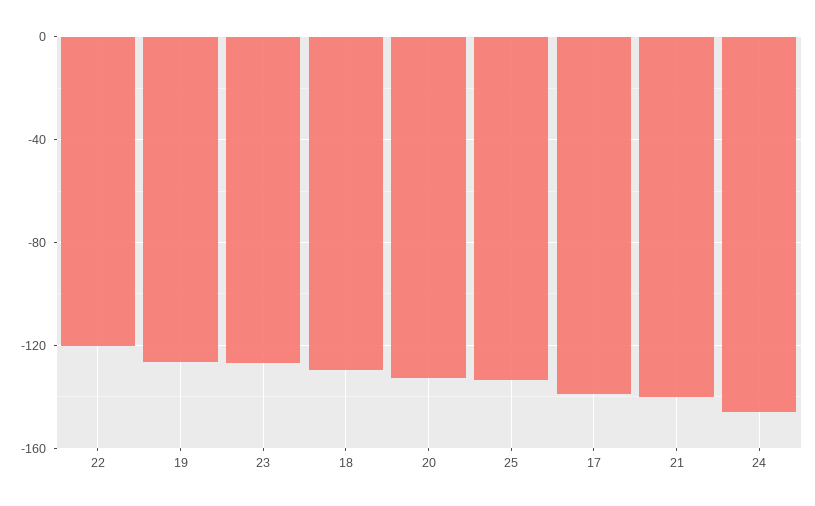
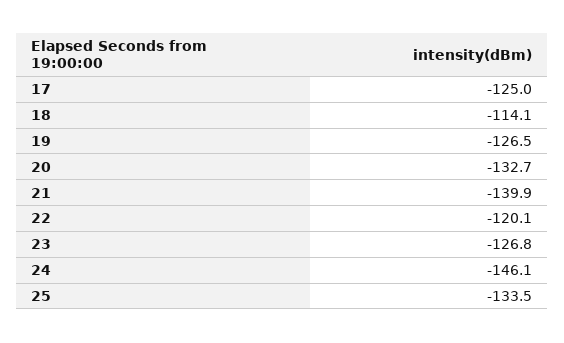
  {
    "22": -120.1,
    "19": -126.5,
    "23": -126.8,
-   "18": -130,
+   "18": -114.1,
    "20": -132.7,
    "25": -133.5,
-   "17": -140,
+   "17": -125,
    "21": -139.9,
    "24": -146.1
  }

